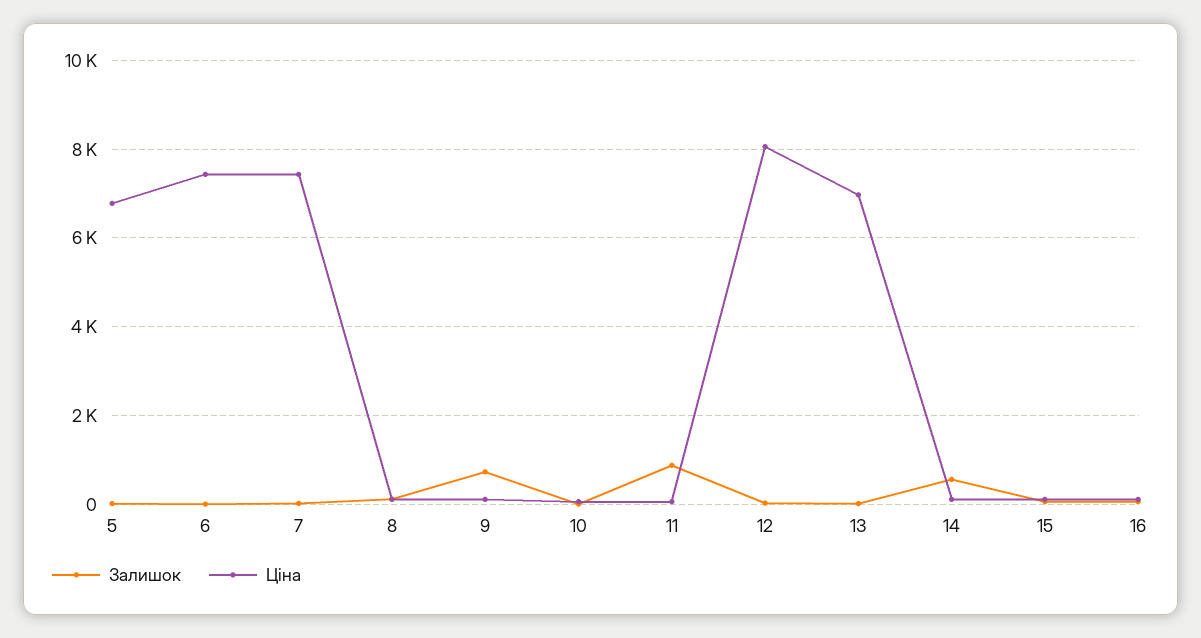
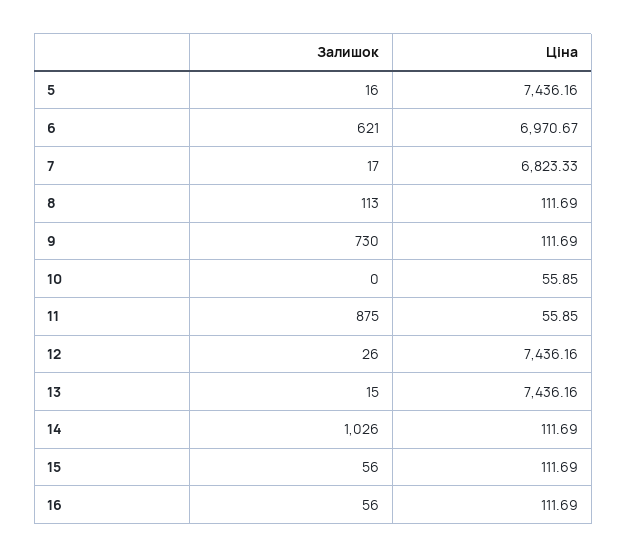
  {
    "Залишок": {
      "5": 16,
-     "6": 0,
+     "6": 621,
      "7": 17,
      "8": 113,
      "9": 730,
      "10": 0,
      "11": 875,
      "12": 26,
      "13": 15,
-     "14": 600,
+     "14": 1026,
      "15": 56,
      "16": 56
    },
    "Ціна": {
-     "5": 6800,
+     "5": 7436.16,
-     "6": 7400,
+     "6": 6970.67,
-     "7": 7400,
+     "7": 6823.33,
      "8": 111.69,
      "9": 111.69,
      "10": 55.85,
      "11": 55.85,
-     "12": 8000,
+     "12": 7436.16,
-     "13": 7000,
+     "13": 7436.16,
      "14": 111.69,
      "15": 111.69,
      "16": 111.69
    }
  }

